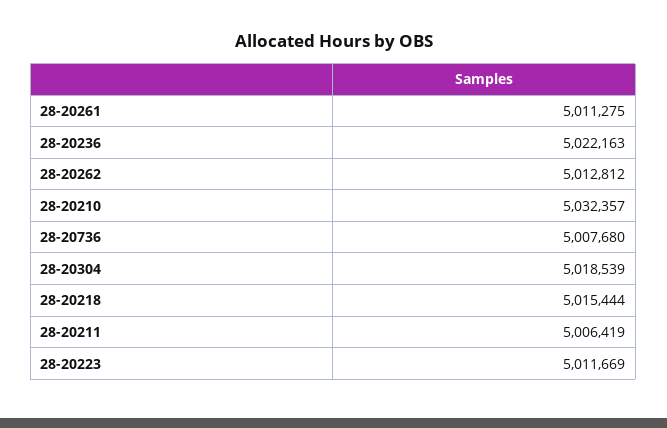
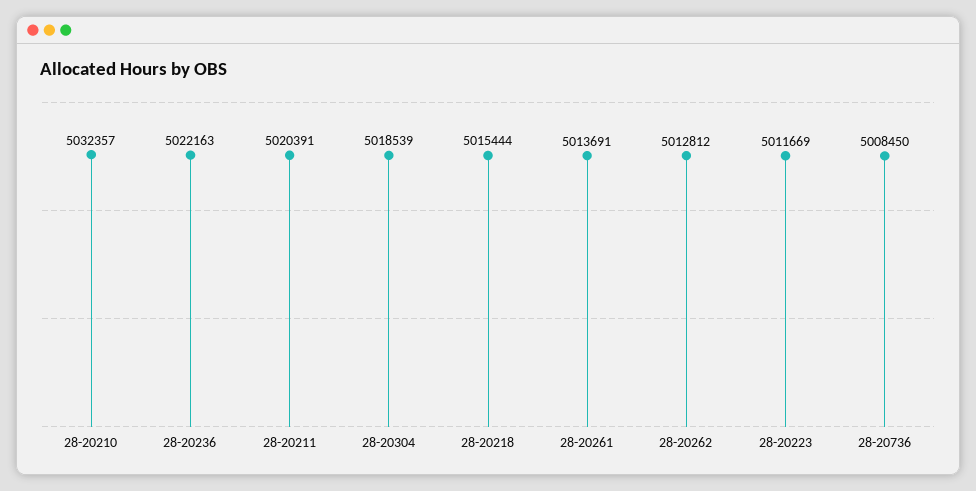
  {
-   "28-20261": 5011275,
+   "28-20261": 5013691,
    "28-20236": 5022163,
    "28-20262": 5012812,
    "28-20210": 5032357,
-   "28-20736": 5007680,
+   "28-20736": 5008450,
    "28-20304": 5018539,
    "28-20218": 5015444,
-   "28-20211": 5006419,
+   "28-20211": 5020391,
    "28-20223": 5011669
  }

